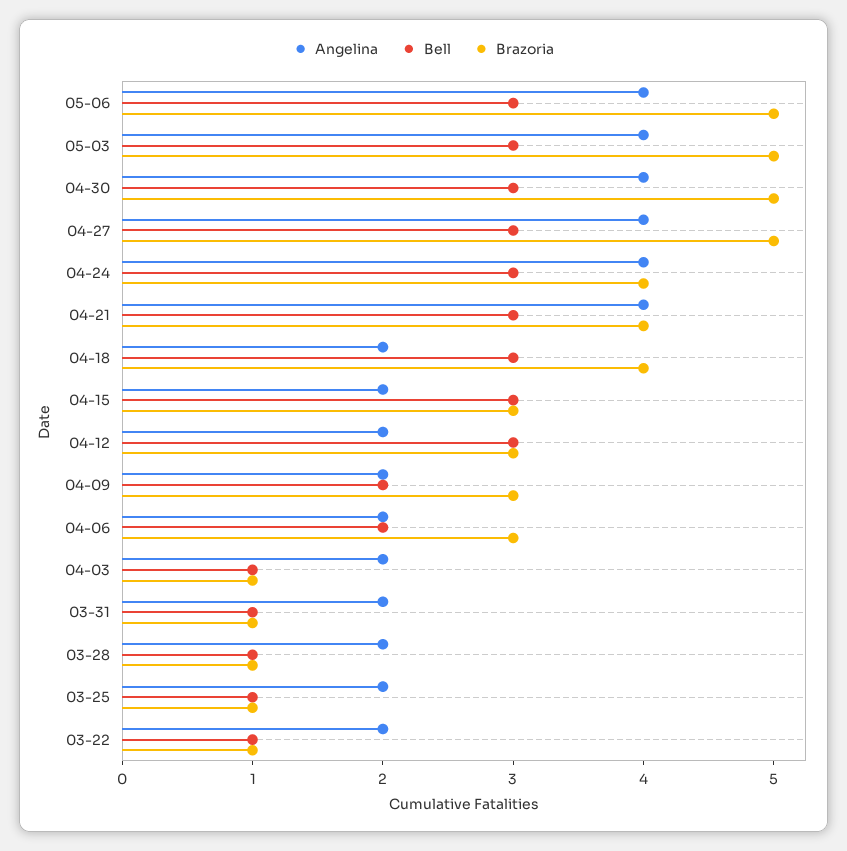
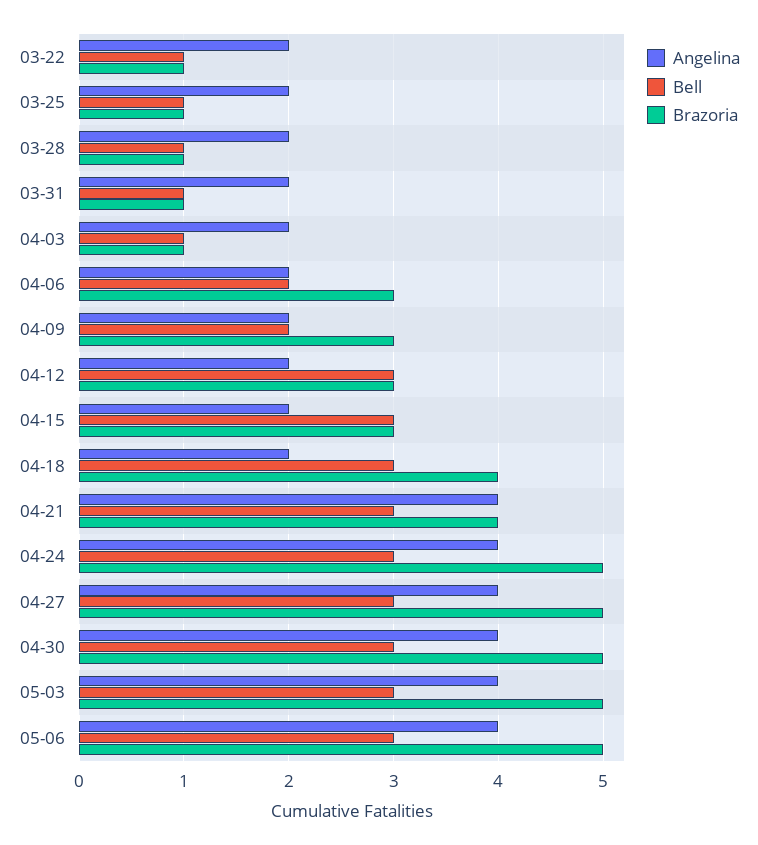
  {
    "Angelina": {
      "05-06": 4,
      "05-03": 4,
      "04-30": 4,
      "04-27": 4,
      "04-24": 4,
      "04-21": 4,
      "04-18": 2,
      "04-15": 2,
      "04-12": 2,
      "04-09": 2,
      "04-06": 2,
      "04-03": 2,
      "03-31": 2,
      "03-28": 2,
      "03-25": 2,
      "03-22": 2
    },
    "Bell": {
      "05-06": 3,
      "05-03": 3,
      "04-30": 3,
      "04-27": 3,
      "04-24": 3,
      "04-21": 3,
      "04-18": 3,
      "04-15": 3,
      "04-12": 3,
      "04-09": 2,
      "04-06": 2,
      "04-03": 1,
      "03-31": 1,
      "03-28": 1,
      "03-25": 1,
      "03-22": 1
    },
    "Brazoria": {
      "05-06": 5,
      "05-03": 5,
      "04-30": 5,
      "04-27": 5,
-     "04-24": 4,
+     "04-24": 5,
      "04-21": 4,
      "04-18": 4,
      "04-15": 3,
      "04-12": 3,
      "04-09": 3,
      "04-06": 3,
      "04-03": 1,
      "03-31": 1,
      "03-28": 1,
      "03-25": 1,
      "03-22": 1
    }
  }

